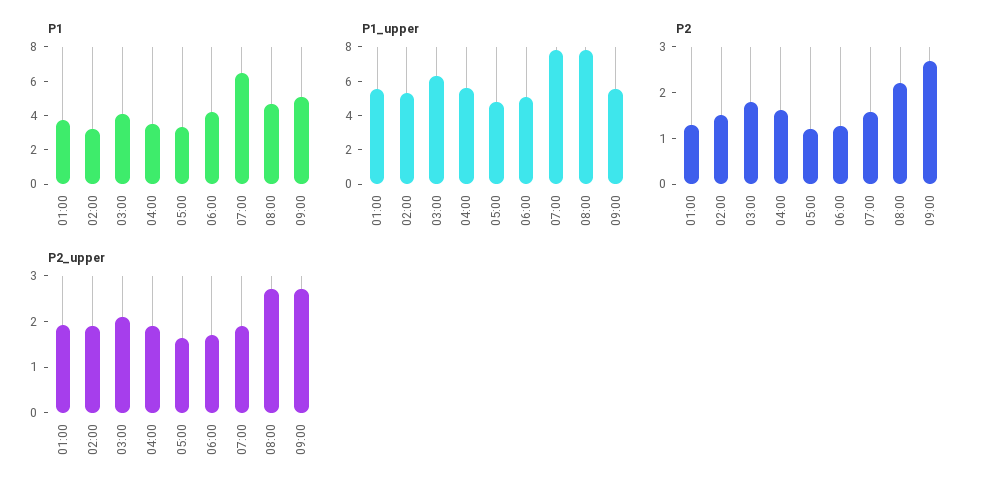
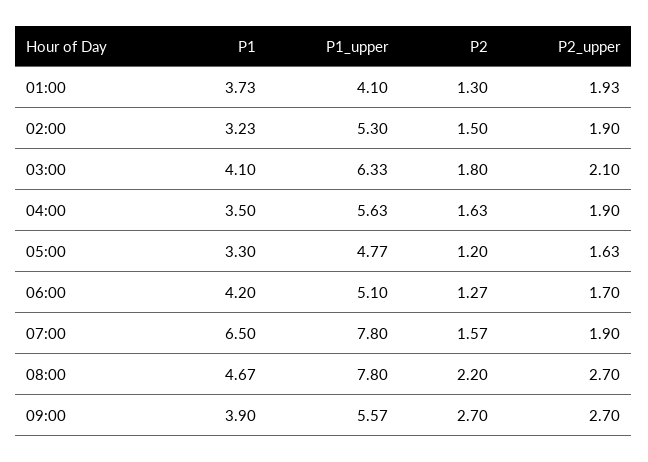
  {
    "P1": {
      "01:00": 3.73,
      "02:00": 3.23,
      "03:00": 4.1,
      "04:00": 3.5,
      "05:00": 3.3,
      "06:00": 4.2,
      "07:00": 6.5,
      "08:00": 4.67,
-     "09:00": 5
+     "09:00": 3.9
    },
    "P1_upper": {
-     "01:00": 5.5,
+     "01:00": 4.1,
      "02:00": 5.3,
      "03:00": 6.33,
      "04:00": 5.63,
      "05:00": 4.77,
      "06:00": 5.1,
      "07:00": 7.8,
      "08:00": 7.8,
      "09:00": 5.57
    },
    "P2": {
      "01:00": 1.3,
      "02:00": 1.5,
      "03:00": 1.8,
      "04:00": 1.63,
      "05:00": 1.2,
      "06:00": 1.27,
      "07:00": 1.57,
      "08:00": 2.2,
      "09:00": 2.7
    },
    "P2_upper": {
      "01:00": 1.93,
      "02:00": 1.9,
      "03:00": 2.1,
      "04:00": 1.9,
      "05:00": 1.63,
      "06:00": 1.7,
      "07:00": 1.9,
      "08:00": 2.7,
      "09:00": 2.7
    }
  }

